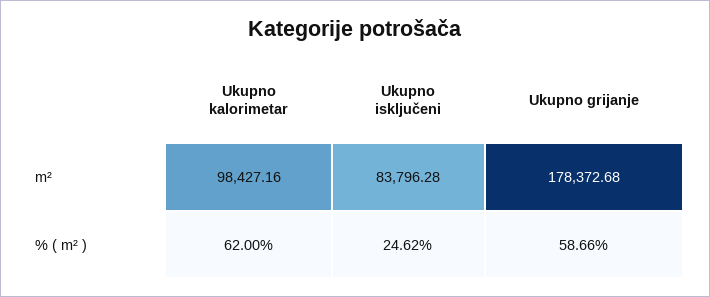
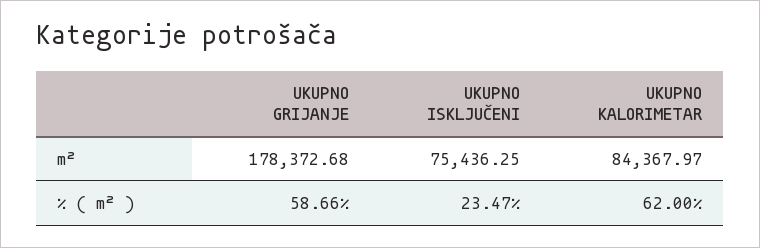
  {
    "Ukupno kalorimetar": {
-     "m²": 98427.16,
+     "m²": 84367.97,
      "% ( m² )": 62
    },
    "Ukupno isključeni": {
-     "m²": 83796.28,
+     "m²": 75436.25,
-     "% ( m² )": 24.62
+     "% ( m² )": 23.47
    },
    "Ukupno grijanje": {
      "m²": 178372.68,
      "% ( m² )": 58.66
    }
  }

